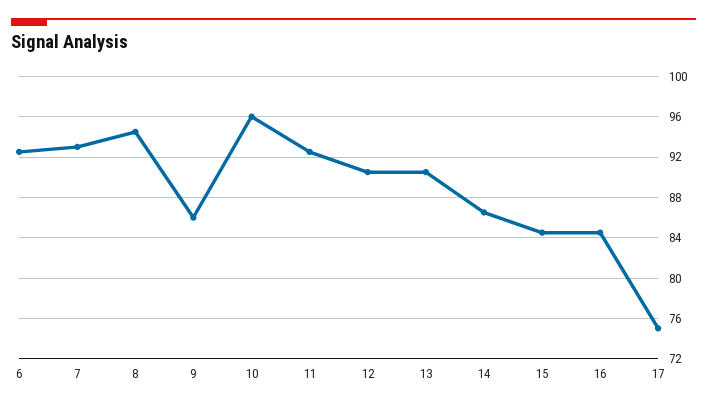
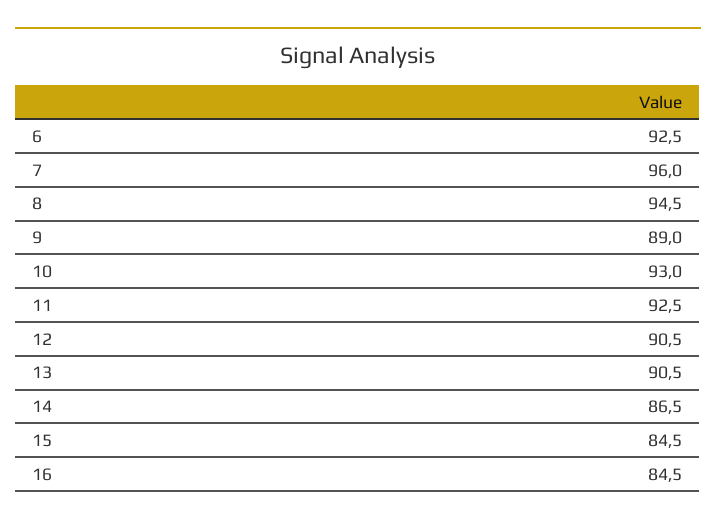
  {
    "6": 92.5,
-   "7": 93,
+   "7": 96,
    "8": 94.5,
-   "9": 86,
+   "9": 89,
-   "10": 96,
+   "10": 93,
    "11": 92.5,
    "12": 90.5,
    "13": 90.5,
    "14": 86.5,
    "15": 84.5,
-   "16": 84.5,
+   "16": 84.5
-   "17": 75
  }

